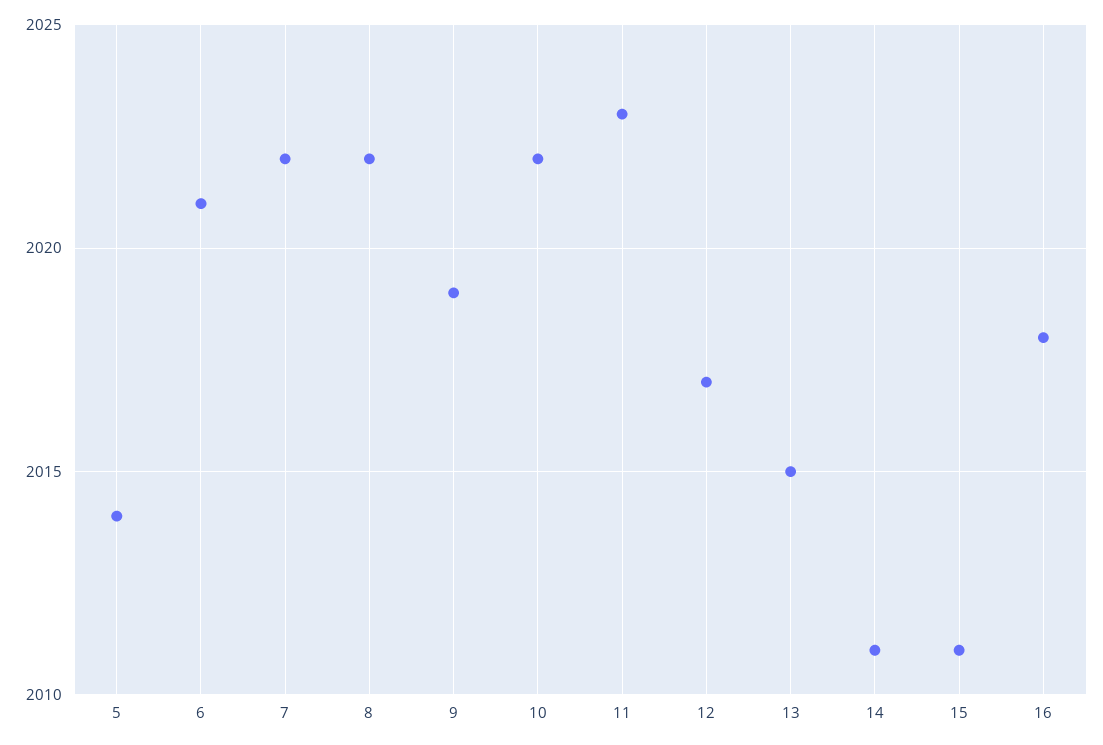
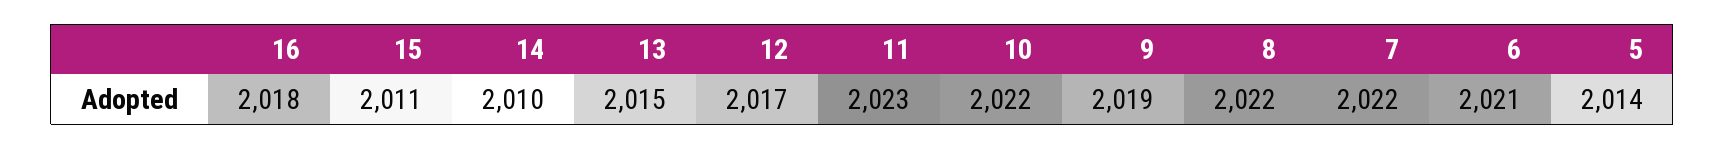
  {
    "5": 2014,
    "6": 2021,
    "7": 2022,
    "8": 2022,
    "9": 2019,
    "10": 2022,
    "11": 2023,
    "12": 2017,
    "13": 2015,
-   "14": 2011,
+   "14": 2010,
    "15": 2011,
    "16": 2018
  }

